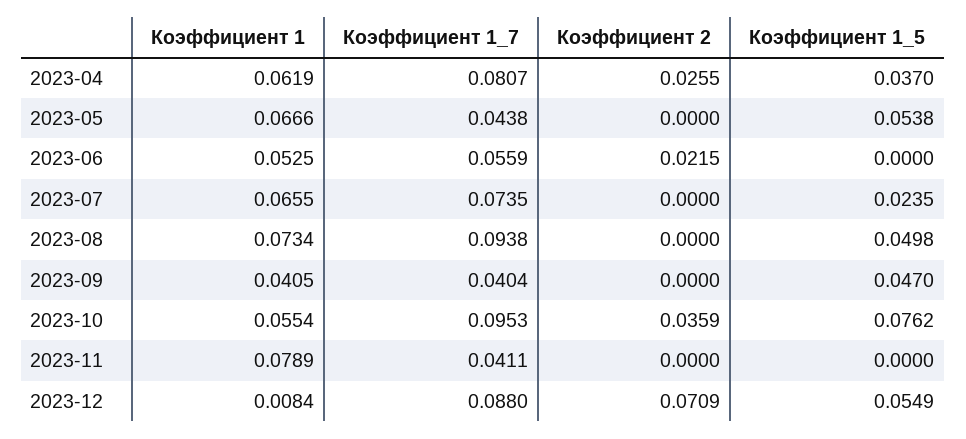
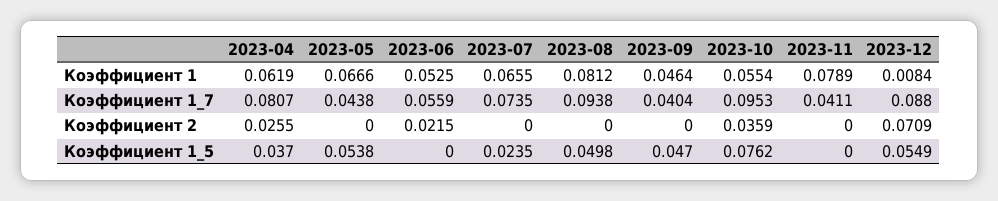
  {
    "Коэффициент 1": {
      "2023-04": 0.0619,
      "2023-05": 0.0666,
      "2023-06": 0.0525,
      "2023-07": 0.0655,
-     "2023-08": 0.0734,
+     "2023-08": 0.0812,
-     "2023-09": 0.0405,
+     "2023-09": 0.0464,
      "2023-10": 0.0554,
      "2023-11": 0.0789,
      "2023-12": 0.0084
    },
    "Коэффициент 1_7": {
      "2023-04": 0.0807,
      "2023-05": 0.0438,
      "2023-06": 0.0559,
      "2023-07": 0.0735,
      "2023-08": 0.0938,
      "2023-09": 0.0404,
      "2023-10": 0.0953,
      "2023-11": 0.0411,
      "2023-12": 0.088
    },
    "Коэффициент 2": {
      "2023-04": 0.0255,
      "2023-05": 0,
      "2023-06": 0.0215,
      "2023-07": 0,
      "2023-08": 0,
      "2023-09": 0,
      "2023-10": 0.0359,
      "2023-11": 0,
      "2023-12": 0.0709
    },
    "Коэффициент 1_5": {
      "2023-04": 0.037,
      "2023-05": 0.0538,
      "2023-06": 0,
      "2023-07": 0.0235,
      "2023-08": 0.0498,
      "2023-09": 0.047,
      "2023-10": 0.0762,
      "2023-11": 0,
      "2023-12": 0.0549
    }
  }

